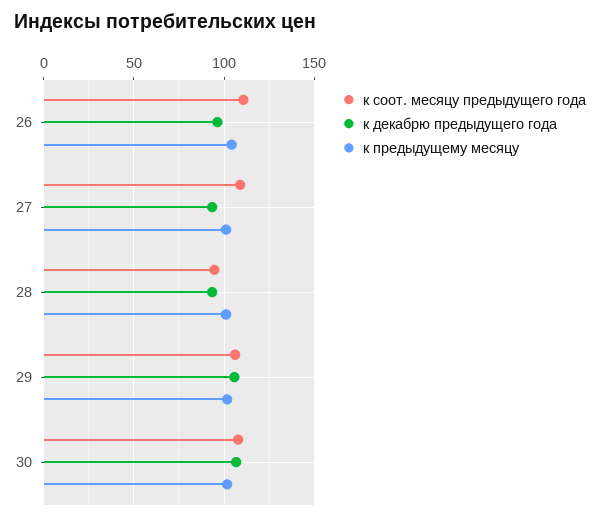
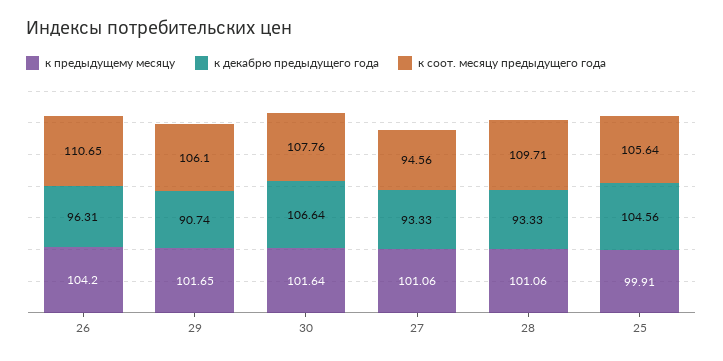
  {
    "к соот. месяцу предыдущего года": {
      "26": 110.65,
-     "27": 110,
+     "27": 94.56,
-     "28": 95,
+     "28": 109.71,
      "29": 106.1,
-     "30": 107.76
+     "30": 107.76,
+     "25": 105.64
    },
    "к декабрю предыдущего года": {
      "26": 96.31,
      "27": 93.33,
      "28": 93.33,
-     "29": 105,
+     "29": 90.74,
-     "30": 106.64
+     "30": 106.64,
+     "25": 104.56
    },
    "к предыдущему месяцу": {
      "26": 104.2,
      "27": 101.06,
      "28": 101.06,
      "29": 101.65,
-     "30": 101.64
+     "30": 101.64,
+     "25": 99.91
    }
  }

